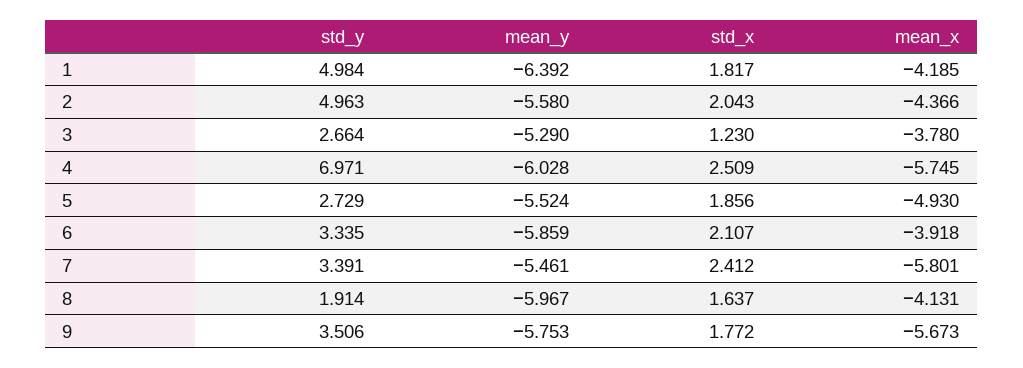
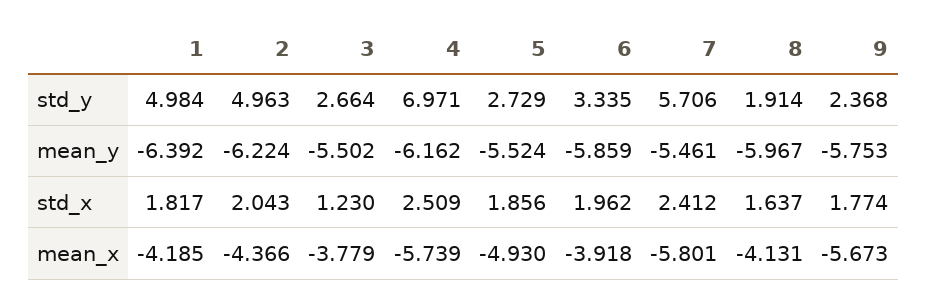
  {
    "std_y": {
      "1": 4.984,
      "2": 4.963,
      "3": 2.664,
      "4": 6.971,
      "5": 2.729,
      "6": 3.335,
-     "7": 3.391,
+     "7": 5.706,
      "8": 1.914,
-     "9": 3.506
+     "9": 2.368
    },
    "mean_y": {
      "1": -6.392,
-     "2": -5.58,
+     "2": -6.224,
-     "3": -5.29,
+     "3": -5.502,
-     "4": -6.028,
+     "4": -6.162,
      "5": -5.524,
      "6": -5.859,
      "7": -5.461,
      "8": -5.967,
      "9": -5.753
    },
    "std_x": {
      "1": 1.817,
      "2": 2.043,
      "3": 1.23,
      "4": 2.509,
      "5": 1.856,
-     "6": 2.107,
+     "6": 1.962,
      "7": 2.412,
      "8": 1.637,
-     "9": 1.772
+     "9": 1.774
    },
    "mean_x": {
      "1": -4.185,
      "2": -4.366,
-     "3": -3.78,
+     "3": -3.779,
-     "4": -5.745,
+     "4": -5.739,
      "5": -4.93,
      "6": -3.918,
      "7": -5.801,
      "8": -4.131,
      "9": -5.673
    }
  }

